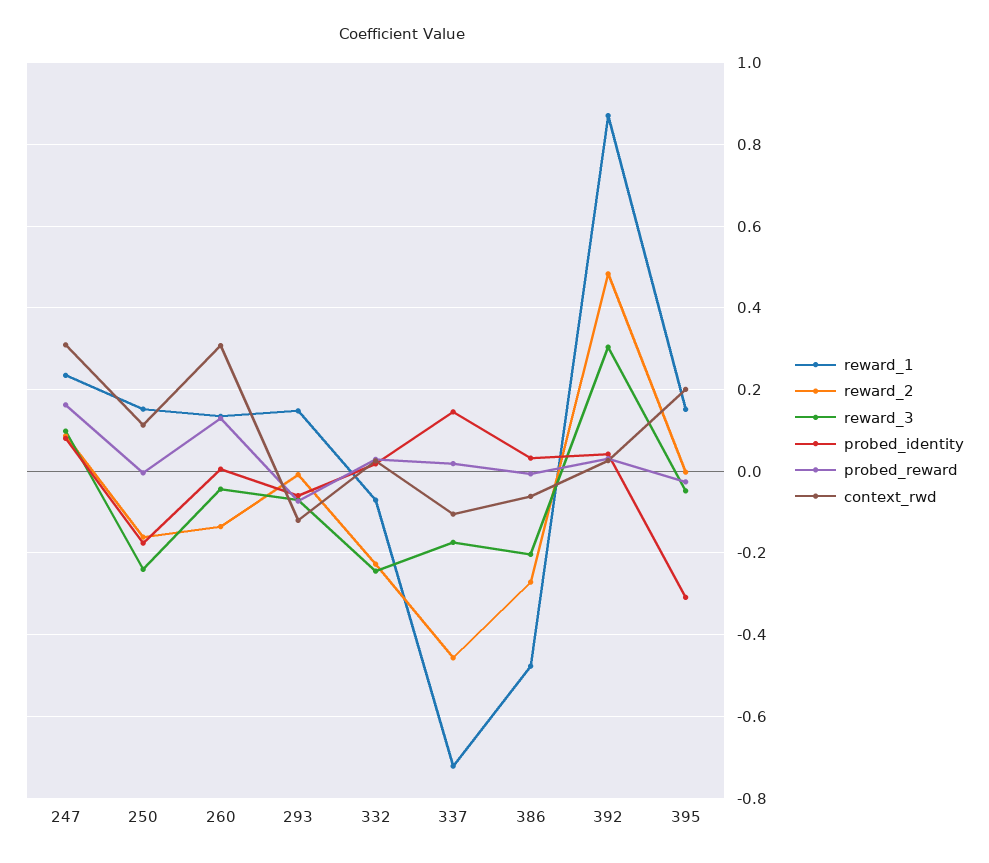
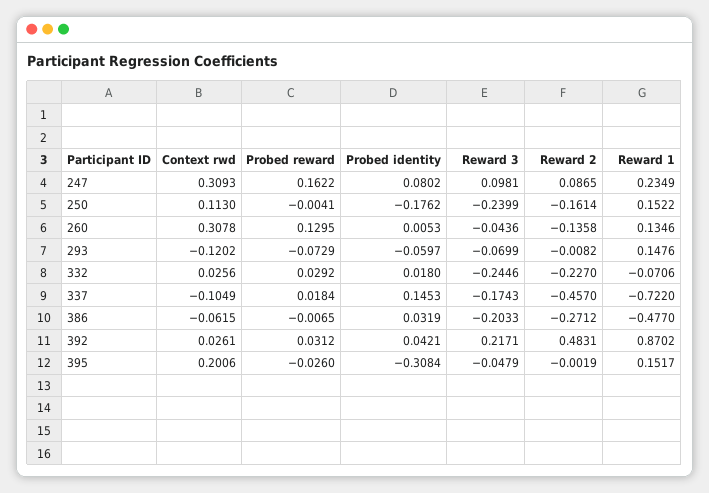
  {
    "reward_1": {
      "247": 0.2349,
      "250": 0.1522,
      "260": 0.1346,
      "293": 0.1476,
      "332": -0.0706,
      "337": -0.722,
      "386": -0.477,
      "392": 0.8702,
      "395": 0.1517
    },
    "reward_2": {
      "247": 0.0865,
      "250": -0.1614,
      "260": -0.1358,
      "293": -0.0082,
      "332": -0.227,
      "337": -0.457,
      "386": -0.2712,
      "392": 0.4831,
      "395": -0.0019
    },
    "reward_3": {
      "247": 0.0981,
      "250": -0.2399,
      "260": -0.0436,
      "293": -0.0699,
      "332": -0.2446,
      "337": -0.1743,
      "386": -0.2033,
-     "392": 0.3,
+     "392": 0.2171,
      "395": -0.0479
    },
    "probed_identity": {
      "247": 0.0802,
      "250": -0.1762,
      "260": 0.0053,
      "293": -0.0597,
      "332": 0.018,
      "337": 0.1453,
      "386": 0.0319,
      "392": 0.0421,
      "395": -0.3084
    },
    "probed_reward": {
      "247": 0.1622,
      "250": -0.0041,
      "260": 0.1295,
      "293": -0.0729,
      "332": 0.0292,
      "337": 0.0184,
      "386": -0.0065,
      "392": 0.0312,
      "395": -0.026
    },
    "context_rwd": {
      "247": 0.3093,
      "250": 0.113,
      "260": 0.3078,
      "293": -0.1202,
      "332": 0.0256,
      "337": -0.1049,
      "386": -0.0615,
      "392": 0.0261,
      "395": 0.2006
    }
  }

